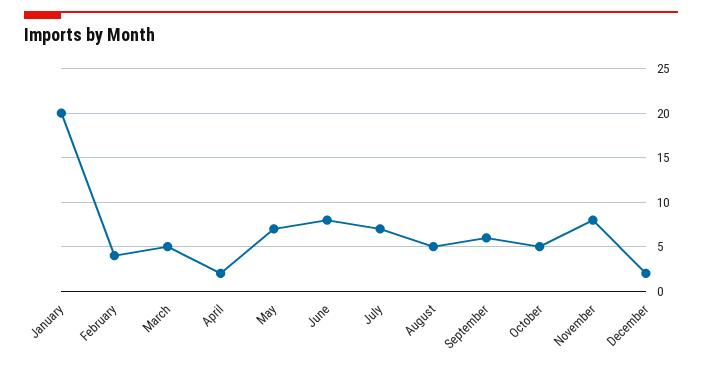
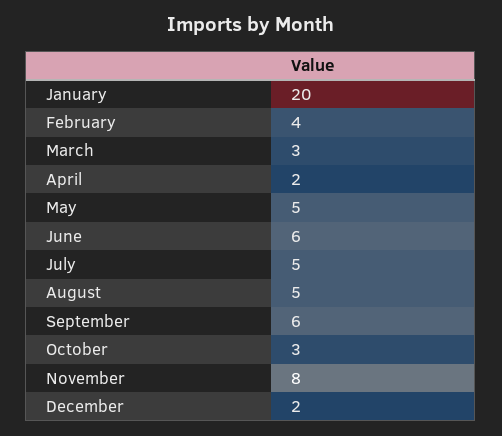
  {
    "January": 20,
    "February": 4,
-   "March": 5,
+   "March": 3,
    "April": 2,
-   "May": 7,
+   "May": 5,
-   "June": 8,
+   "June": 6,
-   "July": 7,
+   "July": 5,
    "August": 5,
    "September": 6,
-   "October": 5,
+   "October": 3,
    "November": 8,
    "December": 2
  }

